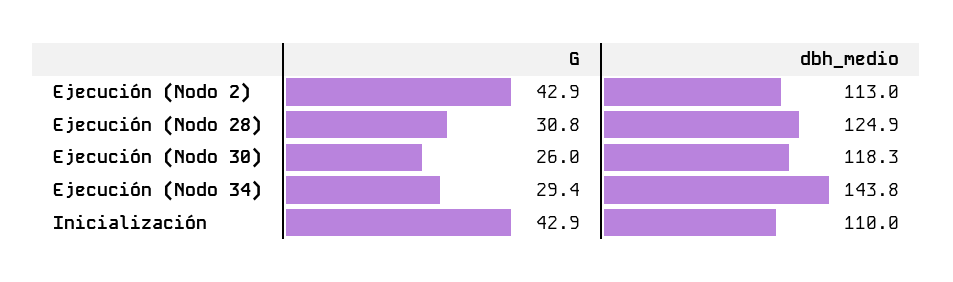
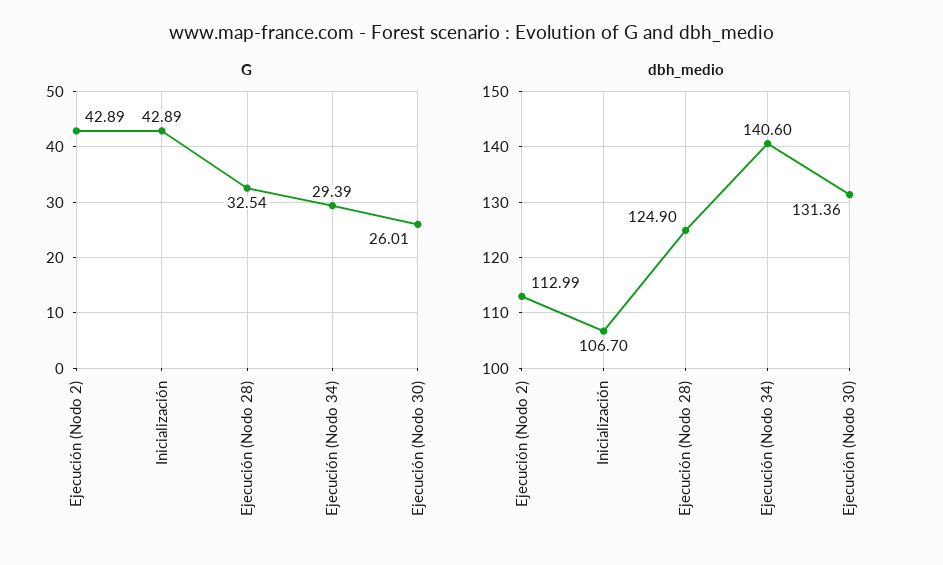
  {
    "G": {
      "Ejecución (Nodo 2)": 42.89,
-     "Ejecución (Nodo 28)": 30.8,
+     "Ejecución (Nodo 28)": 32.54,
      "Ejecución (Nodo 30)": 26.01,
      "Ejecución (Nodo 34)": 29.39,
      "Inicialización": 42.89
    },
    "dbh_medio": {
      "Ejecución (Nodo 2)": 112.99,
      "Ejecución (Nodo 28)": 124.9,
-     "Ejecución (Nodo 30)": 118.3,
+     "Ejecución (Nodo 30)": 131.36,
-     "Ejecución (Nodo 34)": 143.8,
+     "Ejecución (Nodo 34)": 140.6,
-     "Inicialización": 110
+     "Inicialización": 106.7
    }
  }

